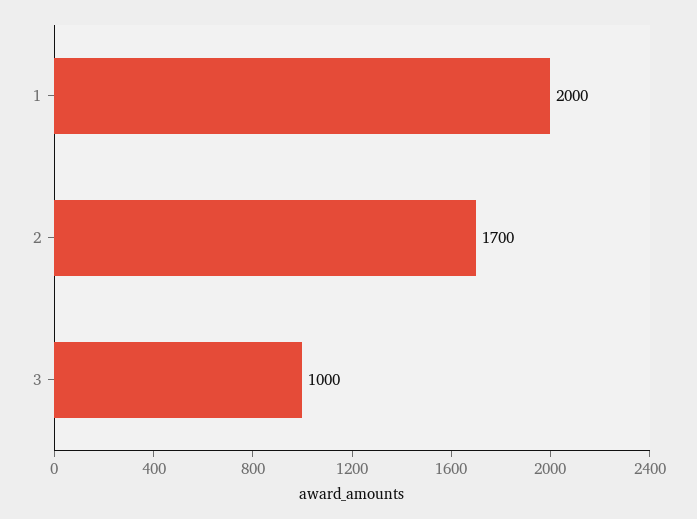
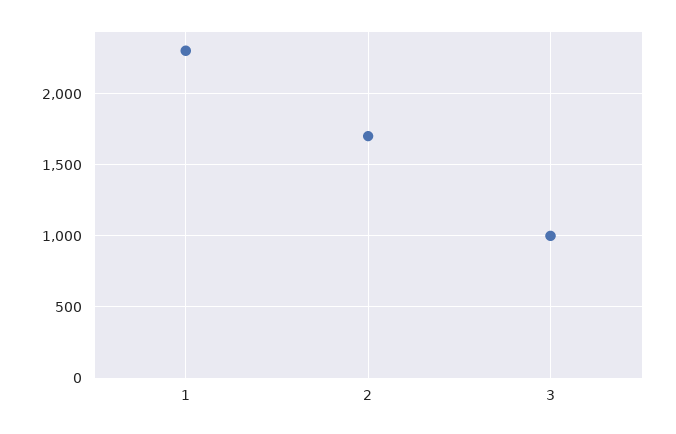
  {
-   "1": 2000,
+   "1": 2300,
    "2": 1700,
    "3": 1000
  }

